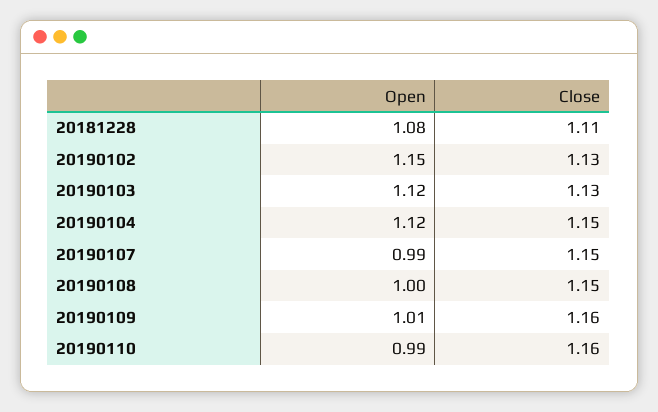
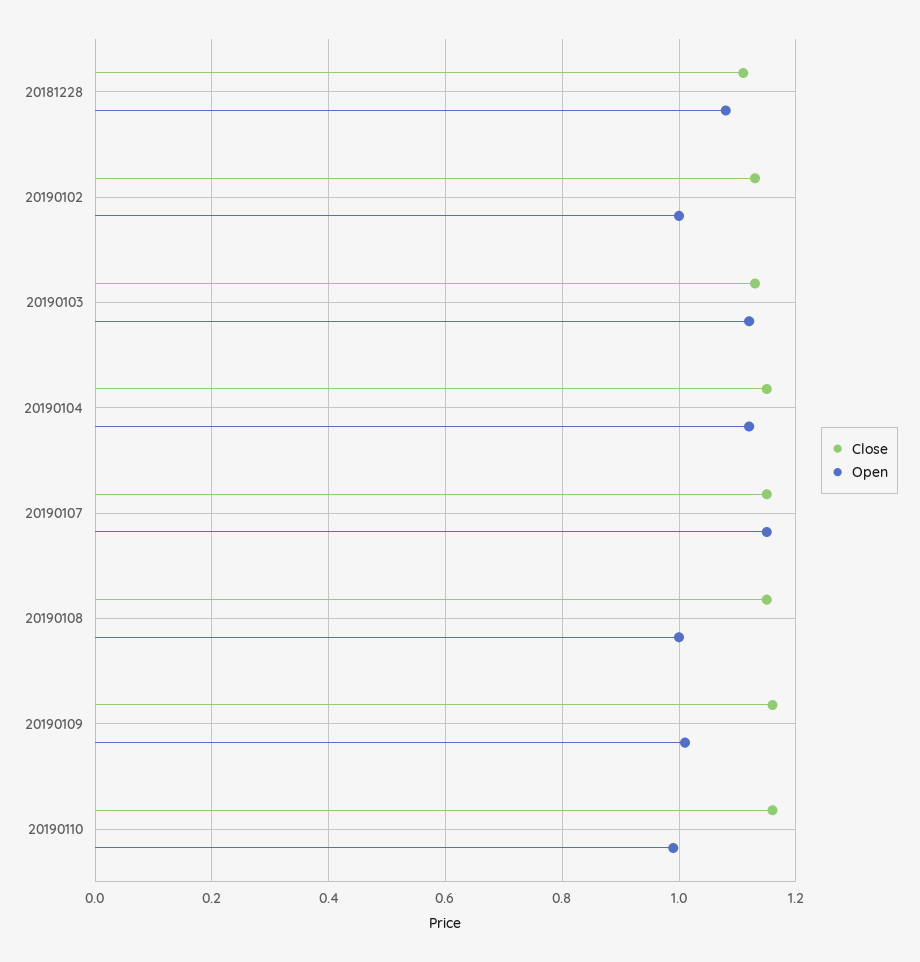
  {
    "Open": {
      "20181228": 1.08,
-     "20190102": 1.15,
+     "20190102": 1,
      "20190103": 1.12,
      "20190104": 1.12,
-     "20190107": 0.99,
+     "20190107": 1.15,
      "20190108": 1,
      "20190109": 1.01,
      "20190110": 0.99
    },
    "Close": {
      "20181228": 1.11,
      "20190102": 1.13,
      "20190103": 1.13,
      "20190104": 1.15,
      "20190107": 1.15,
      "20190108": 1.15,
      "20190109": 1.16,
      "20190110": 1.16
    }
  }

